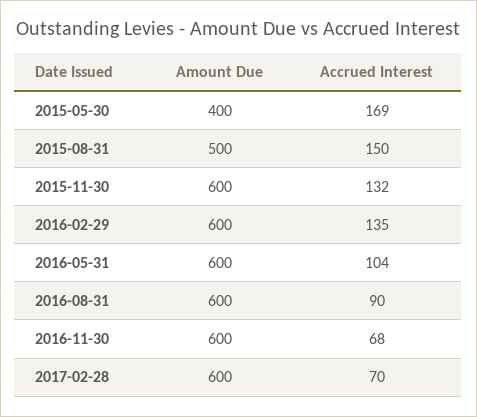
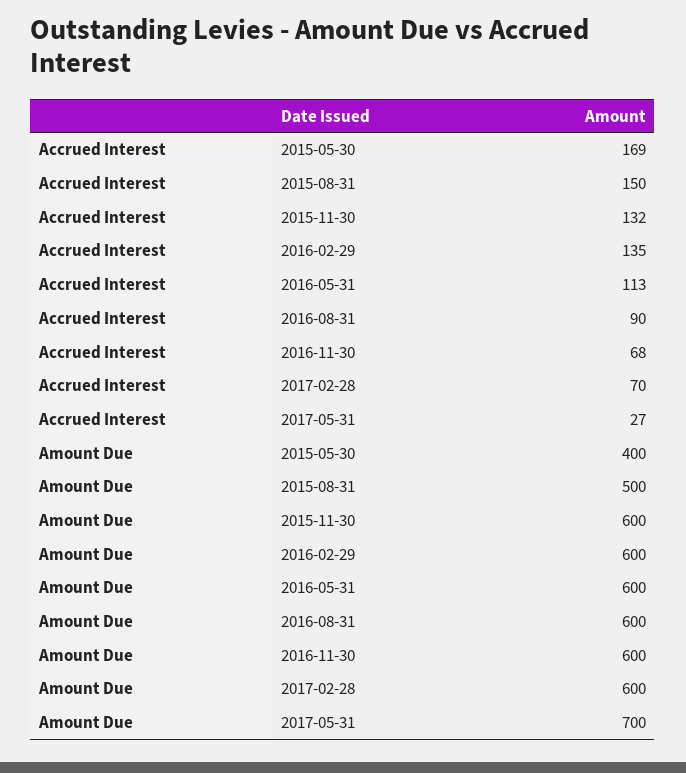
  {
    "Amount Due": {
      "2015-05-30": 400,
      "2015-08-31": 500,
      "2015-11-30": 600,
      "2016-02-29": 600,
      "2016-05-31": 600,
      "2016-08-31": 600,
      "2016-11-30": 600,
-     "2017-02-28": 600
+     "2017-02-28": 600,
+     "2017-05-31": 700
    },
    "Accrued Interest": {
      "2015-05-30": 169,
      "2015-08-31": 150,
      "2015-11-30": 132,
      "2016-02-29": 135,
-     "2016-05-31": 104,
+     "2016-05-31": 113,
      "2016-08-31": 90,
      "2016-11-30": 68,
-     "2017-02-28": 70
+     "2017-02-28": 70,
+     "2017-05-31": 27
    }
  }

